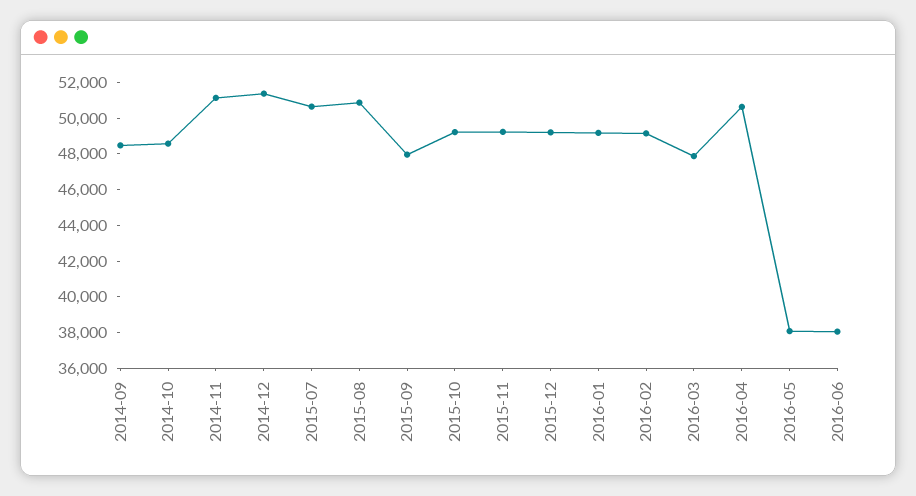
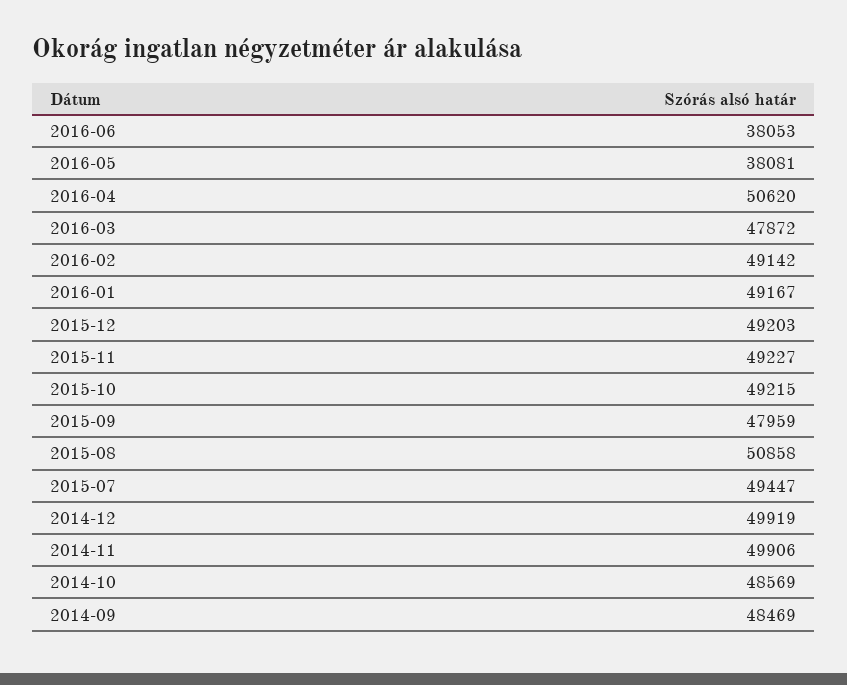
  {
    "2014-09": 48469,
    "2014-10": 48569,
-   "2014-11": 51000,
+   "2014-11": 49906,
-   "2014-12": 51500,
+   "2014-12": 49919,
-   "2015-07": 50500,
+   "2015-07": 49447,
    "2015-08": 50858,
    "2015-09": 47959,
    "2015-10": 49215,
    "2015-11": 49227,
    "2015-12": 49203,
    "2016-01": 49167,
    "2016-02": 49142,
    "2016-03": 47872,
    "2016-04": 50620,
    "2016-05": 38081,
    "2016-06": 38053
  }

